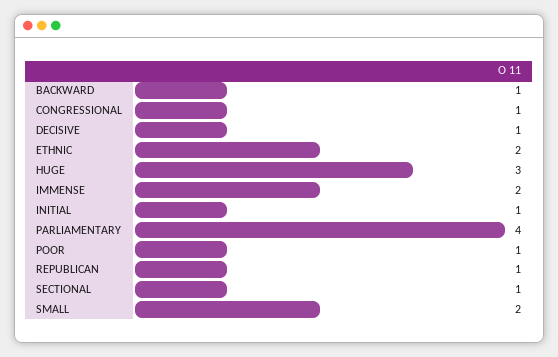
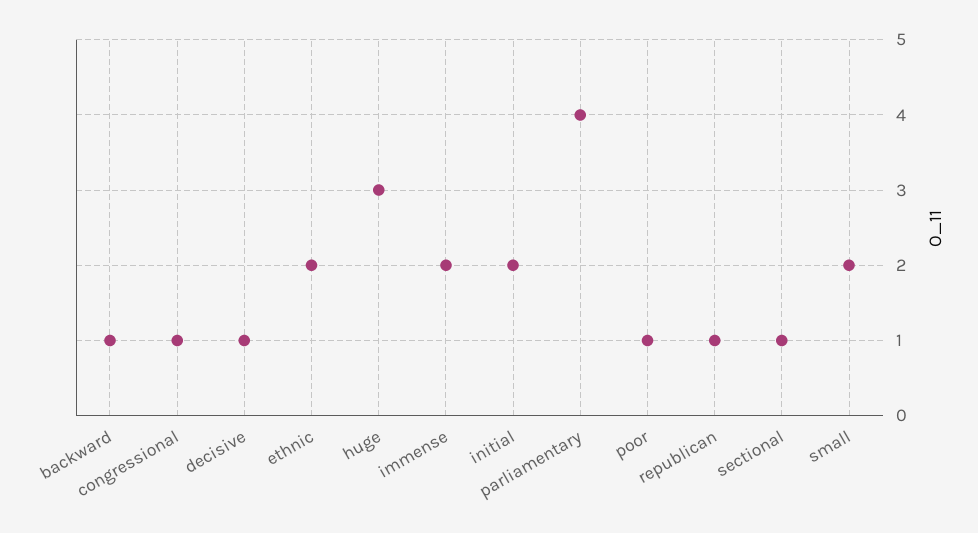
  {
    "BACKWARD": 1,
    "CONGRESSIONAL": 1,
    "DECISIVE": 1,
    "ETHNIC": 2,
    "HUGE": 3,
    "IMMENSE": 2,
-   "INITIAL": 1,
+   "INITIAL": 2,
    "PARLIAMENTARY": 4,
    "POOR": 1,
    "REPUBLICAN": 1,
    "SECTIONAL": 1,
    "SMALL": 2
  }

